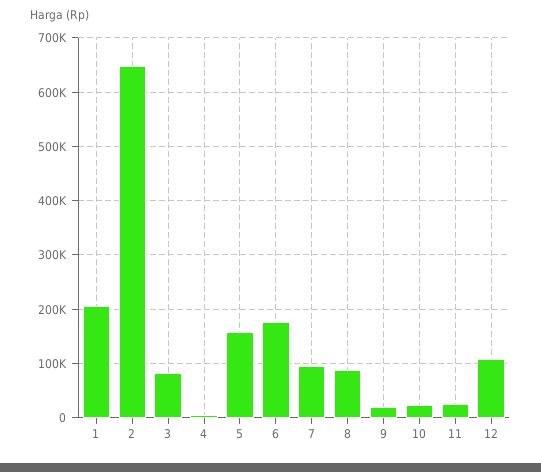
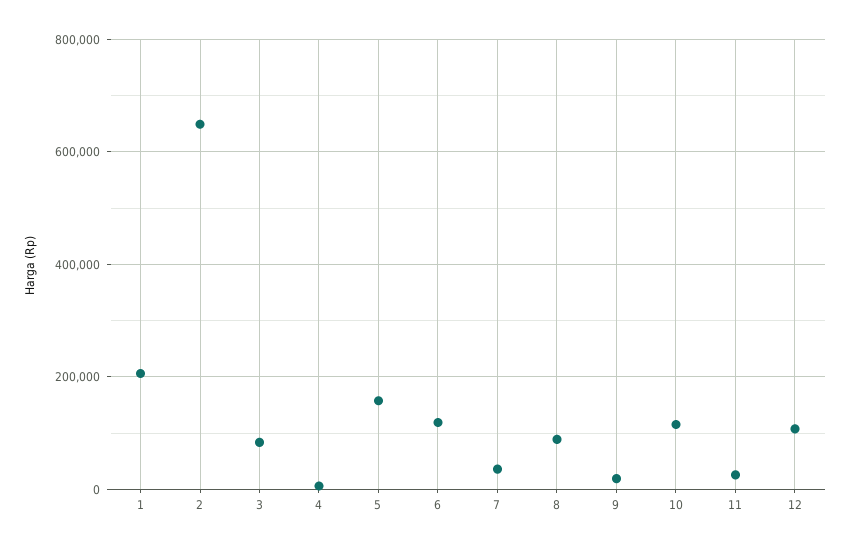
  {
    "1": 200000,
    "2": 640000,
    "3": 80000,
    "4": 0,
    "5": 160000,
-   "6": 180000,
+   "6": 120000,
-   "7": 100000,
+   "7": 40000,
    "8": 80000,
    "9": 20000,
-   "10": 20000,
+   "10": 120000,
    "11": 20000,
    "12": 100000
  }

